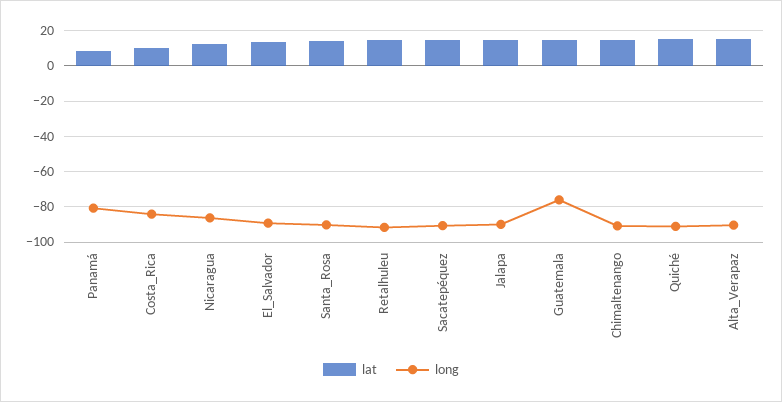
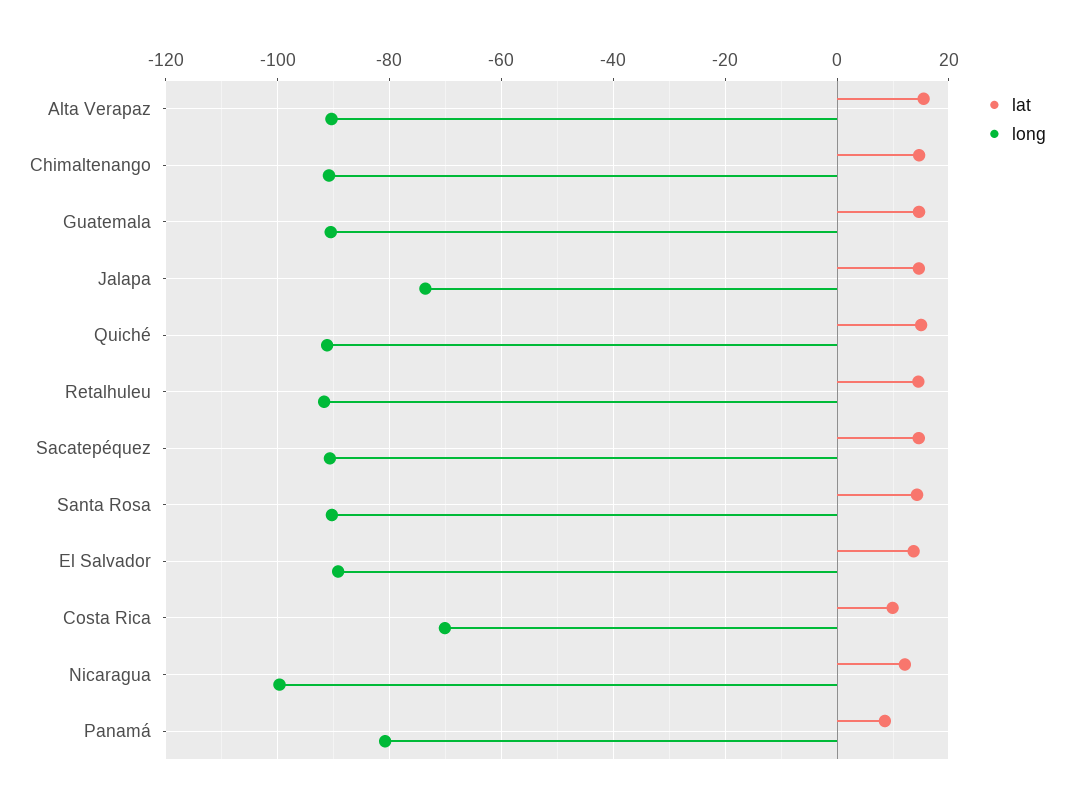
  {
    "lat": {
      "Panamá": 8,
      "Costa_Rica": 10,
      "Nicaragua": 12,
      "El_Salvador": 14,
      "Santa_Rosa": 14,
      "Retalhuleu": 14,
      "Sacatepéquez": 14,
      "Jalapa": 14,
      "Guatemala": 14,
      "Chimaltenango": 14,
      "Quiché": 16,
      "Alta_Verapaz": 16
    },
    "long": {
      "Panamá": -80,
-     "Costa_Rica": -85,
+     "Costa_Rica": -70,
-     "Nicaragua": -85,
+     "Nicaragua": -100,
      "El_Salvador": -90,
      "Santa_Rosa": -90,
      "Retalhuleu": -92,
      "Sacatepéquez": -90,
-     "Jalapa": -90,
+     "Jalapa": -74,
-     "Guatemala": -75,
+     "Guatemala": -90,
      "Chimaltenango": -90,
      "Quiché": -92,
      "Alta_Verapaz": -90
    }
  }

